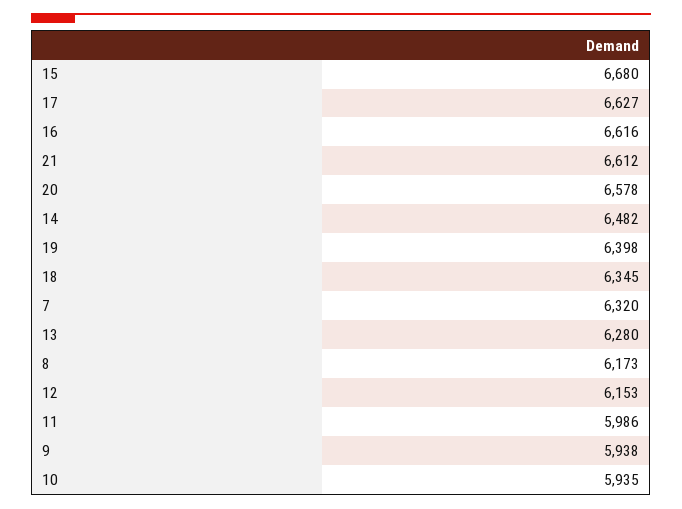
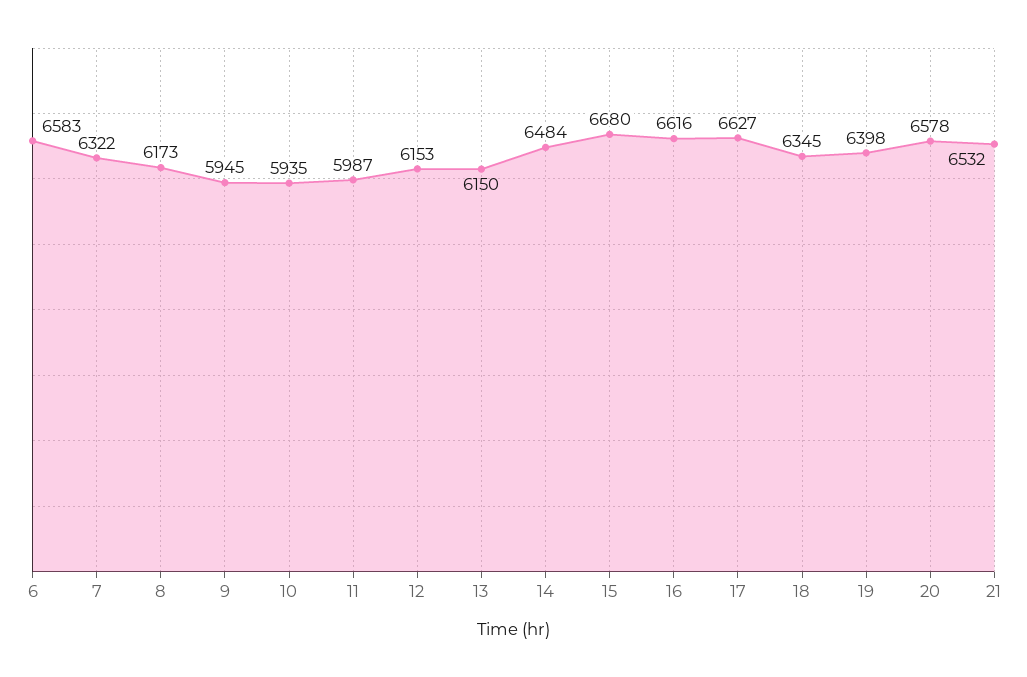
  {
    "15": 6680,
    "17": 6627,
    "16": 6616,
-   "21": 6612,
+   "21": 6532,
    "20": 6578,
-   "14": 6482,
+   "14": 6484,
    "19": 6398,
    "18": 6345,
-   "7": 6320,
+   "7": 6322,
-   "13": 6280,
+   "13": 6150,
    "8": 6173,
    "12": 6153,
-   "11": 5986,
+   "11": 5987,
-   "9": 5938,
+   "9": 5945,
-   "10": 5935
+   "10": 5935,
+   "6": 6583
  }

